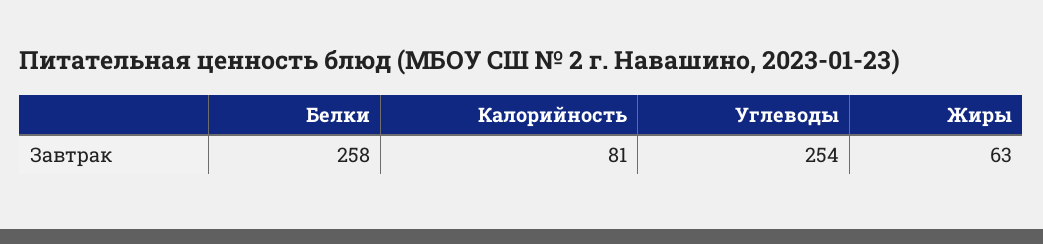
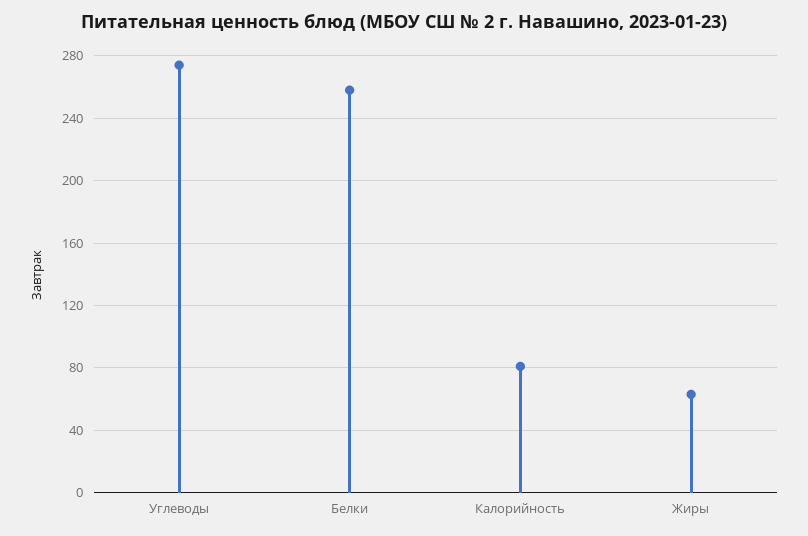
  {
    "Белки": 258,
    "Калорийность": 81,
-   "Углеводы": 254,
+   "Углеводы": 275,
    "Жиры": 63
  }

